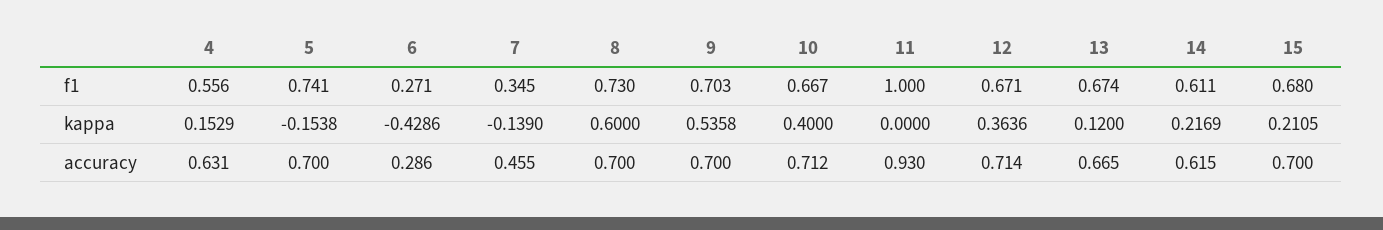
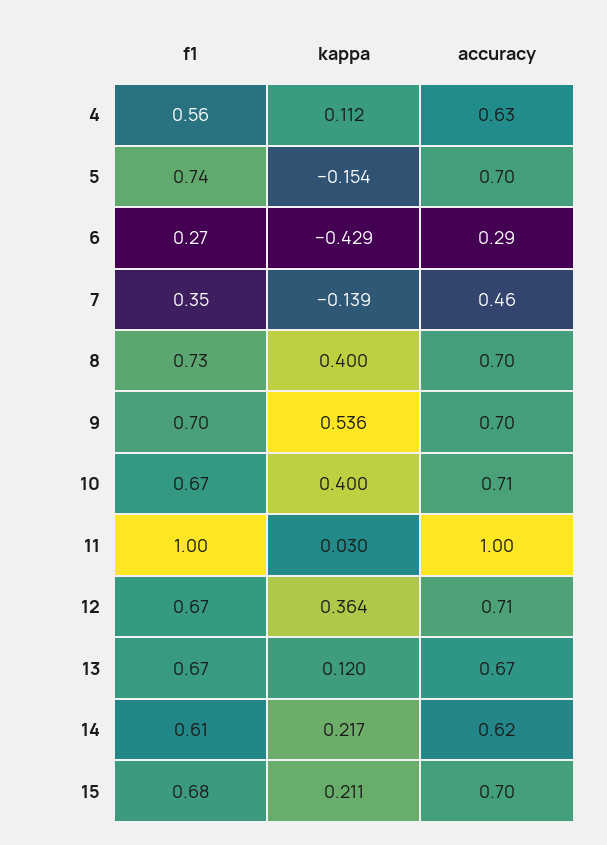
  {
    "4": {
      "f1": 0.556,
-     "kappa": 0.1529,
+     "kappa": 0.112,
      "accuracy": 0.631
    },
    "5": {
      "f1": 0.741,
      "kappa": -0.1538,
      "accuracy": 0.7
    },
    "6": {
      "f1": 0.271,
      "kappa": -0.4286,
      "accuracy": 0.286
    },
    "7": {
      "f1": 0.345,
      "kappa": -0.139,
      "accuracy": 0.455
    },
    "8": {
      "f1": 0.73,
-     "kappa": 0.6,
+     "kappa": 0.4,
      "accuracy": 0.7
    },
    "9": {
      "f1": 0.703,
      "kappa": 0.5358,
      "accuracy": 0.7
    },
    "10": {
      "f1": 0.667,
      "kappa": 0.4,
      "accuracy": 0.712
    },
    "11": {
      "f1": 1,
-     "kappa": 0,
+     "kappa": 0.03,
-     "accuracy": 0.93
+     "accuracy": 1
    },
    "12": {
      "f1": 0.671,
      "kappa": 0.3636,
      "accuracy": 0.714
    },
    "13": {
      "f1": 0.674,
      "kappa": 0.12,
      "accuracy": 0.665
    },
    "14": {
      "f1": 0.611,
      "kappa": 0.2169,
      "accuracy": 0.615
    },
    "15": {
      "f1": 0.68,
      "kappa": 0.2105,
      "accuracy": 0.7
    }
  }

